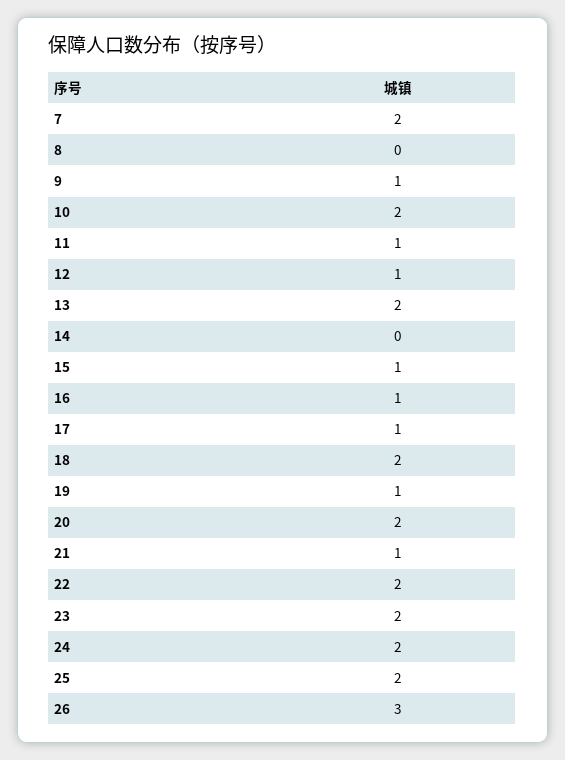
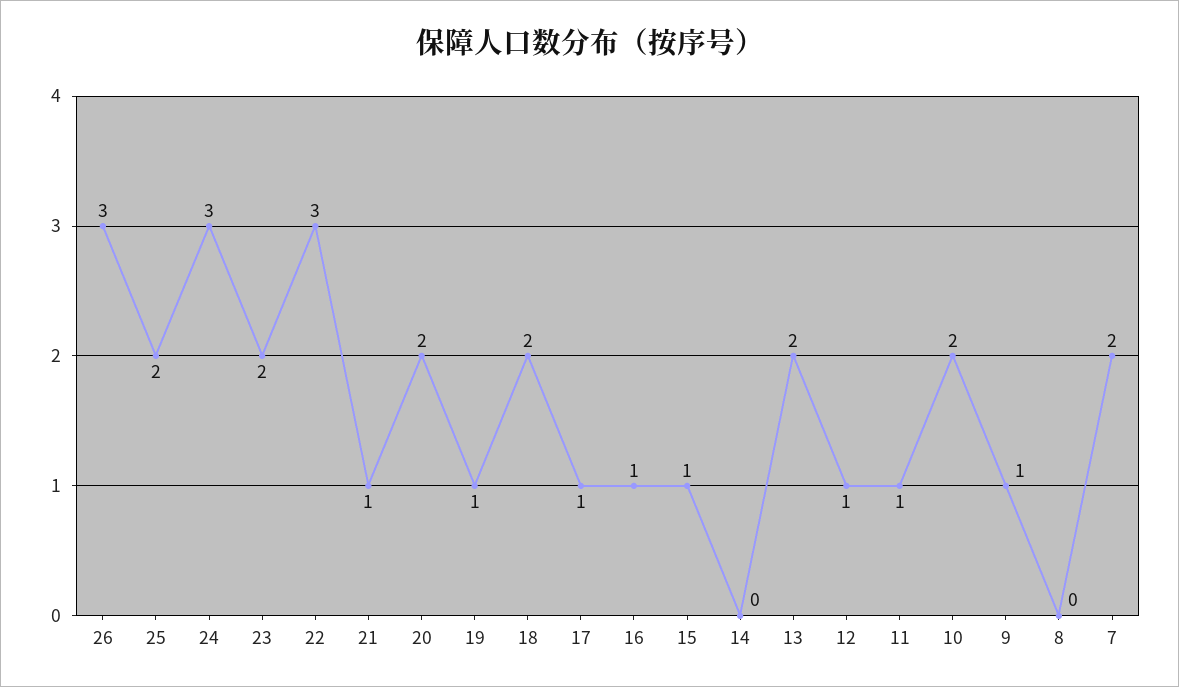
  {
    "7": 2,
    "8": 0,
    "9": 1,
    "10": 2,
    "11": 1,
    "12": 1,
    "13": 2,
    "14": 0,
    "15": 1,
    "16": 1,
    "17": 1,
    "18": 2,
    "19": 1,
    "20": 2,
    "21": 1,
-   "22": 2,
+   "22": 3,
    "23": 2,
-   "24": 2,
+   "24": 3,
    "25": 2,
    "26": 3
  }

